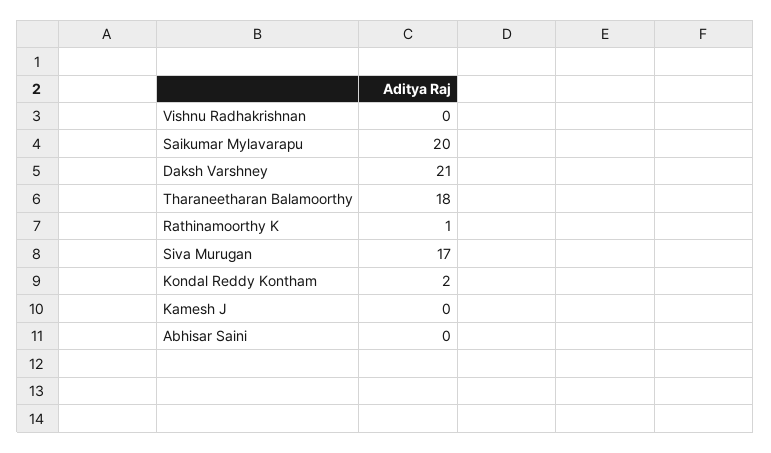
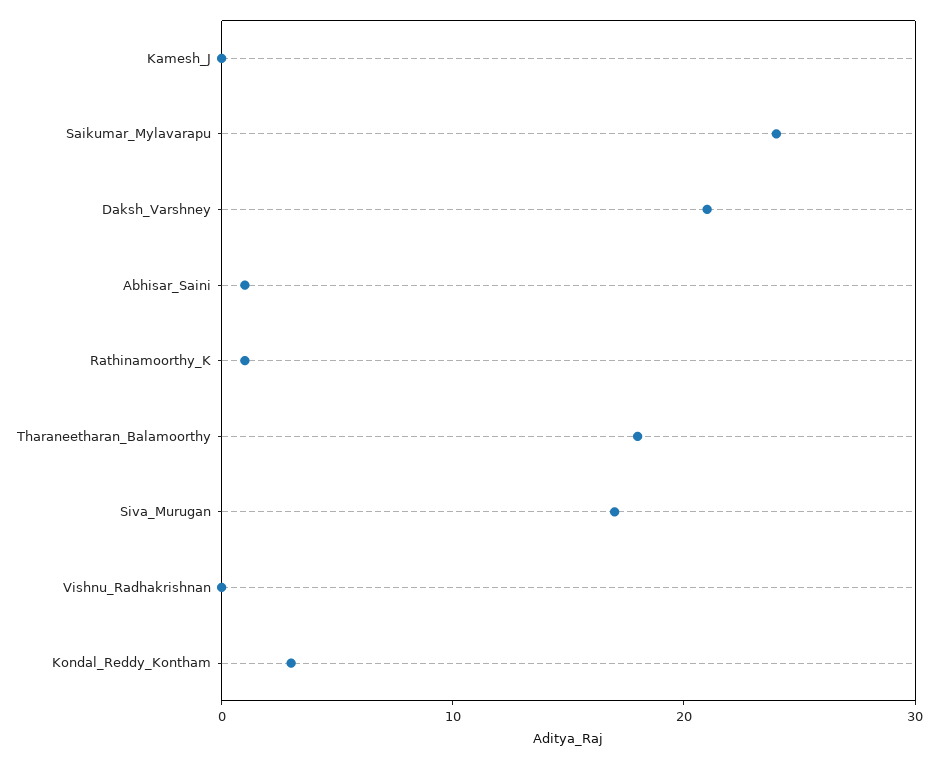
  {
    "Vishnu Radhakrishnan": 0,
-   "Saikumar Mylavarapu": 20,
+   "Saikumar Mylavarapu": 24,
    "Daksh Varshney": 21,
    "Tharaneetharan Balamoorthy": 18,
    "Rathinamoorthy K": 1,
    "Siva Murugan": 17,
-   "Kondal Reddy Kontham": 2,
+   "Kondal Reddy Kontham": 3,
    "Kamesh J": 0,
-   "Abhisar Saini": 0
+   "Abhisar Saini": 1
  }

